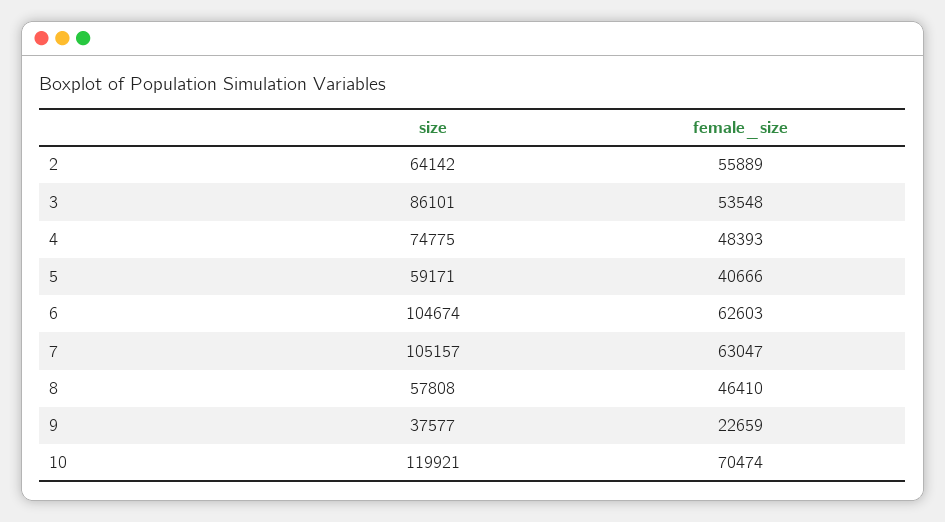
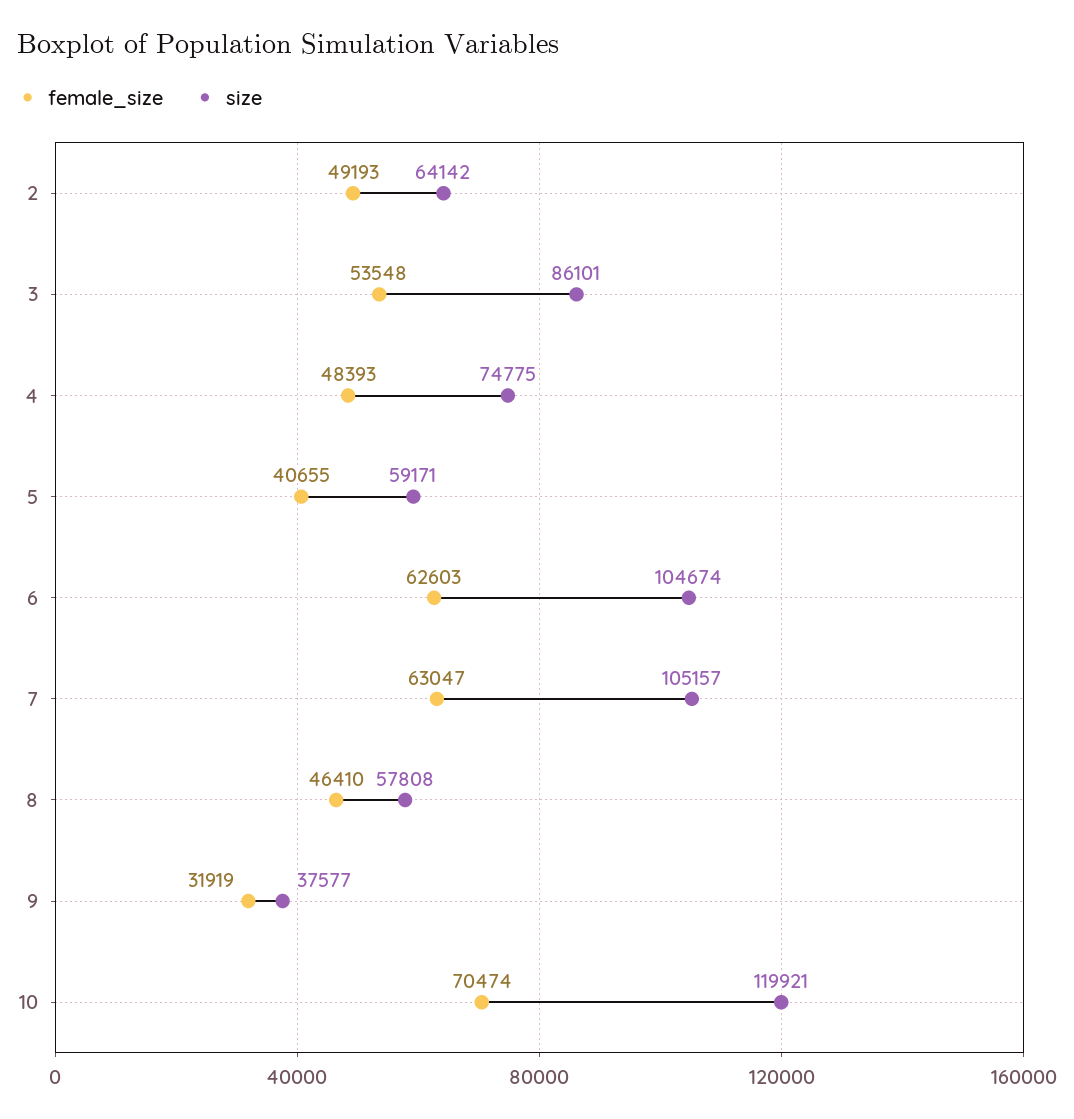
  {
    "size": {
      "2": 64142,
      "3": 86101,
      "4": 74775,
      "5": 59171,
      "6": 104674,
      "7": 105157,
      "8": 57808,
      "9": 37577,
      "10": 119921
    },
    "female_size": {
-     "2": 55889,
+     "2": 49193,
      "3": 53548,
      "4": 48393,
-     "5": 40666,
+     "5": 40655,
      "6": 62603,
      "7": 63047,
      "8": 46410,
-     "9": 22659,
+     "9": 31919,
      "10": 70474
    }
  }

